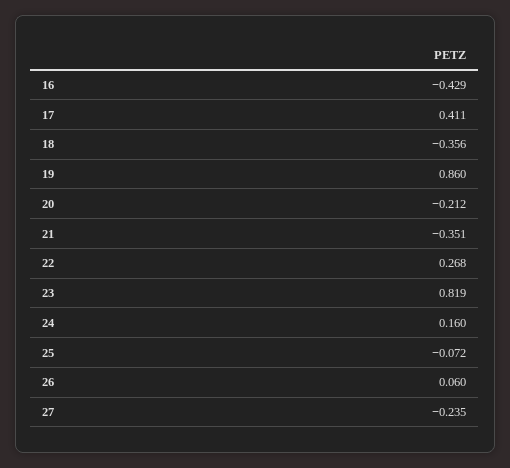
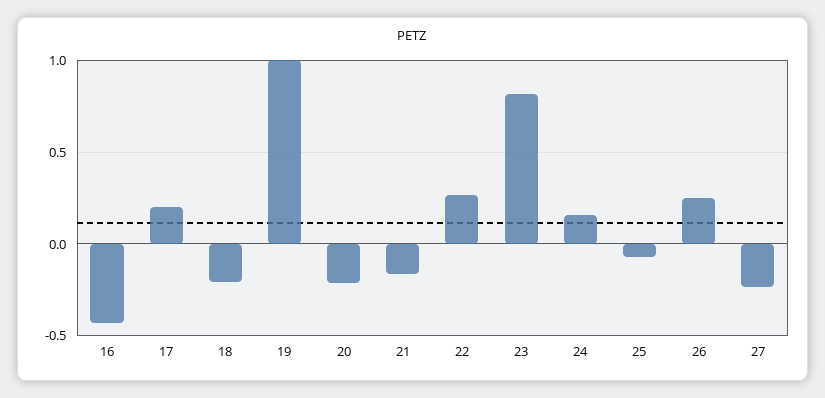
  {
    "16": -0.429,
-   "17": 0.411,
+   "17": 0.2,
-   "18": -0.356,
+   "18": -0.2,
-   "19": 0.86,
+   "19": 1,
    "20": -0.212,
-   "21": -0.351,
+   "21": -0.15,
    "22": 0.268,
    "23": 0.819,
    "24": 0.16,
    "25": -0.072,
-   "26": 0.06,
+   "26": 0.25,
    "27": -0.235
  }

